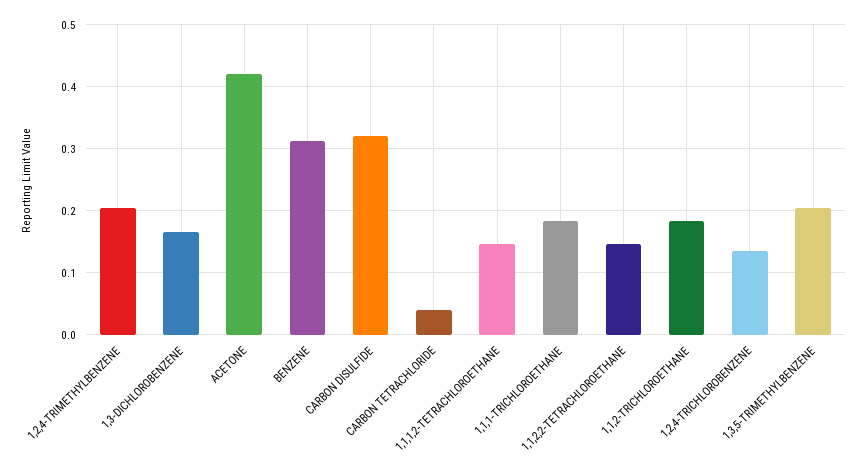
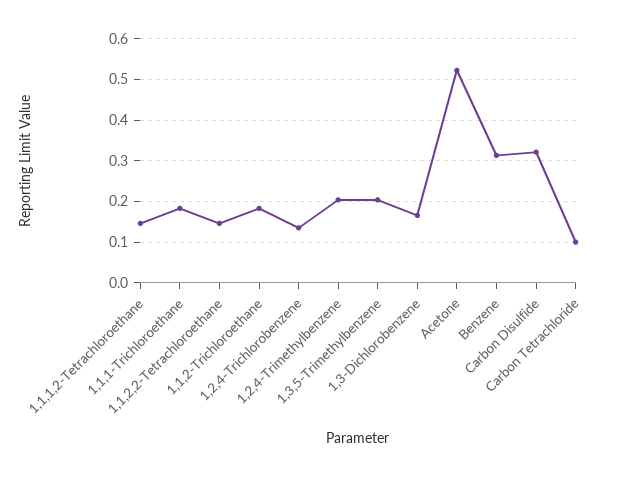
  {
    "1,2,4-TRIMETHYLBENZENE": 0.2,
    "1,3-DICHLOROBENZENE": 0.17,
-   "ACETONE": 0.42,
+   "ACETONE": 0.52,
    "BENZENE": 0.31,
    "CARBON DISULFIDE": 0.32,
-   "CARBON TETRACHLORIDE": 0.04,
+   "CARBON TETRACHLORIDE": 0.1,
    "1,1,1,2-TETRACHLOROETHANE": 0.15,
    "1,1,1-TRICHLOROETHANE": 0.18,
    "1,1,2,2-TETRACHLOROETHANE": 0.15,
    "1,1,2-TRICHLOROETHANE": 0.18,
    "1,2,4-TRICHLOROBENZENE": 0.14,
    "1,3,5-TRIMETHYLBENZENE": 0.2
  }

